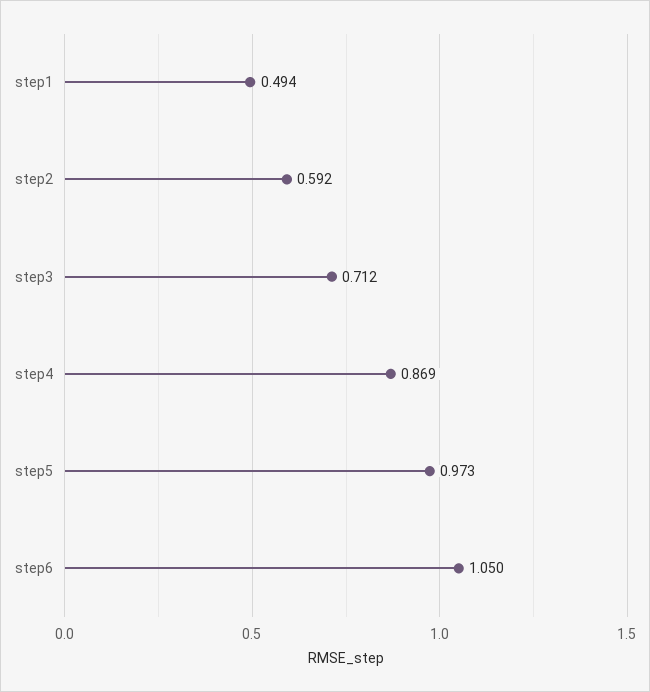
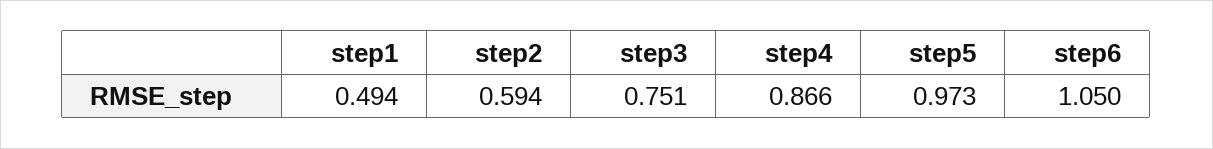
  {
    "step1": 0.494,
-   "step2": 0.592,
+   "step2": 0.594,
-   "step3": 0.712,
+   "step3": 0.751,
-   "step4": 0.869,
+   "step4": 0.866,
    "step5": 0.973,
    "step6": 1.05
  }

